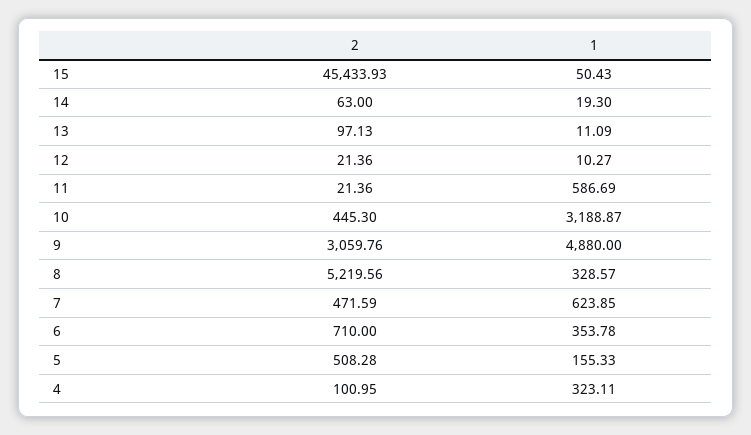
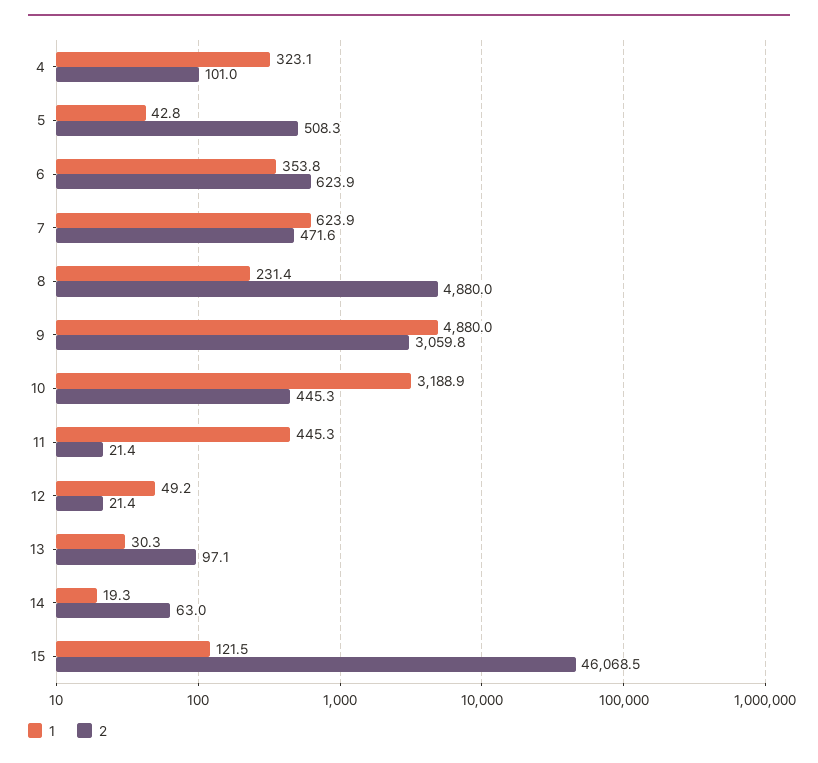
  {
    "2": {
-     "15": 45433.93,
+     "15": 46068.5,
      "14": 63,
      "13": 97.13,
      "12": 21.36,
      "11": 21.36,
      "10": 445.3,
      "9": 3059.76,
-     "8": 5219.56,
+     "8": 4880,
      "7": 471.59,
-     "6": 710,
+     "6": 623.9,
      "5": 508.28,
      "4": 100.95
    },
    "1": {
-     "15": 50.43,
+     "15": 121.5,
      "14": 19.3,
-     "13": 11.09,
+     "13": 30.3,
-     "12": 10.27,
+     "12": 49.2,
-     "11": 586.69,
+     "11": 445.3,
      "10": 3188.87,
      "9": 4880,
-     "8": 328.57,
+     "8": 231.4,
      "7": 623.85,
      "6": 353.78,
-     "5": 155.33,
+     "5": 42.8,
      "4": 323.11
    }
  }

